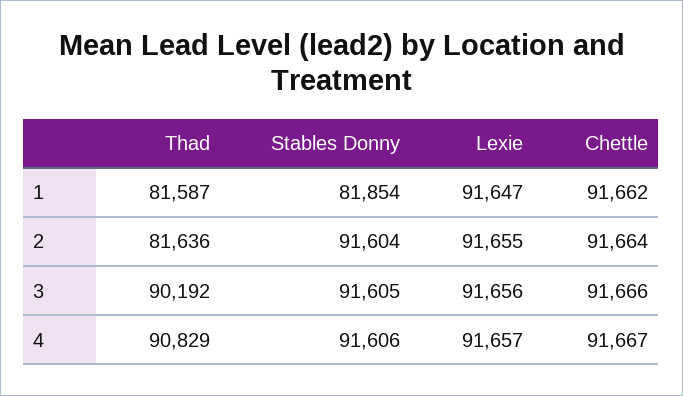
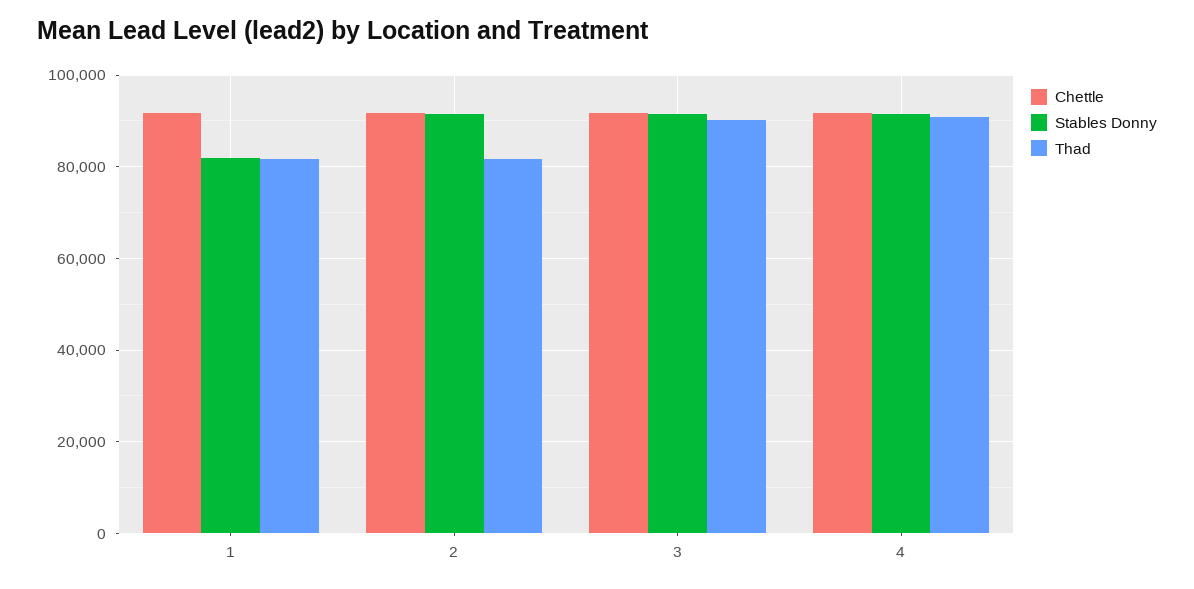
  {
    "Thad": {
      "1": 81587,
      "2": 81636,
      "3": 90192,
      "4": 90829
    },
    "Stables Donny": {
      "1": 81854,
      "2": 91604,
      "3": 91605,
      "4": 91606
    },
-   "Lexie": {
-     "1": 91647,
-     "2": 91655,
-     "3": 91656,
-     "4": 91657
-   },
    "Chettle": {
      "1": 91662,
      "2": 91664,
      "3": 91666,
      "4": 91667
    }
  }

